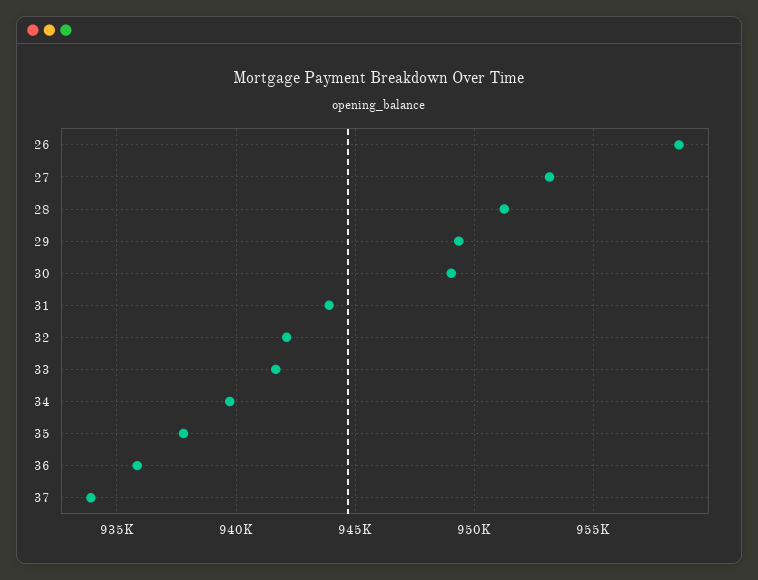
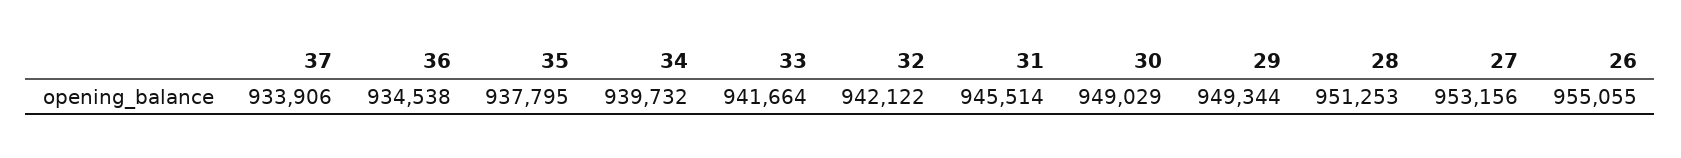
  {
-   "26": 958500,
+   "26": 955055,
    "27": 953156,
    "28": 951253,
    "29": 949344,
    "30": 949029,
-   "31": 944000,
+   "31": 945514,
    "32": 942122,
    "33": 941664,
    "34": 939732,
    "35": 937795,
-   "36": 936000,
+   "36": 934538,
    "37": 933906
  }

